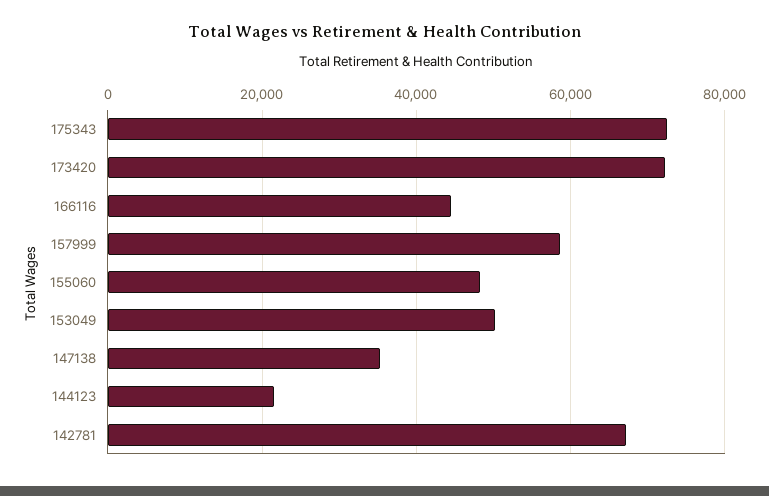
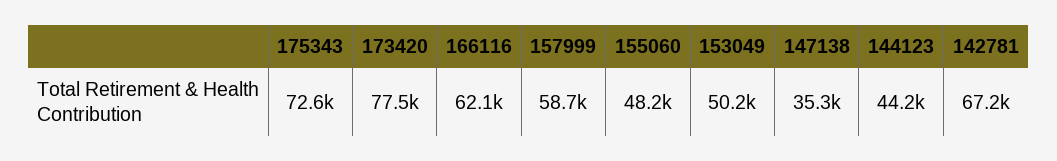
  {
    "175343": 72600,
-   "173420": 72000,
+   "173420": 77500,
-   "166116": 44000,
+   "166116": 62100,
    "157999": 58700,
    "155060": 48200,
    "153049": 50200,
    "147138": 35300,
-   "144123": 22000,
+   "144123": 44200,
    "142781": 67200
  }

